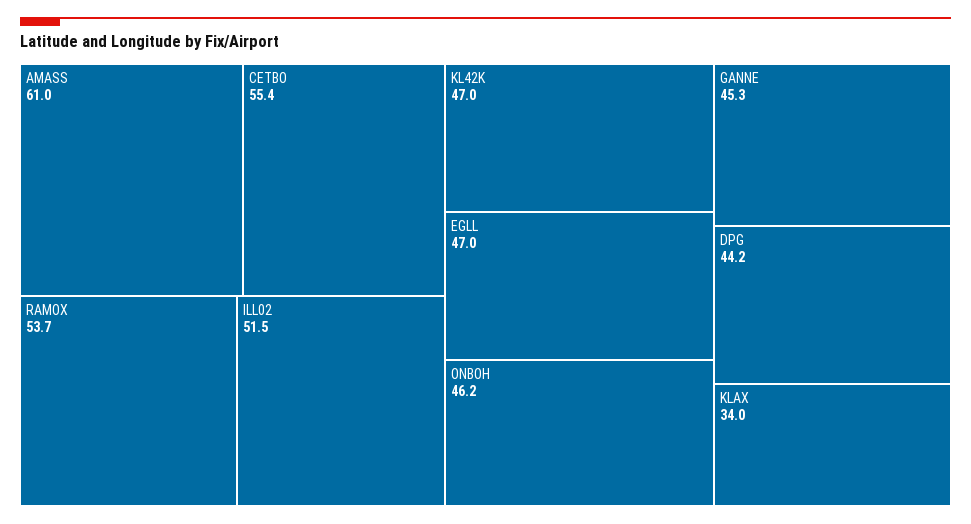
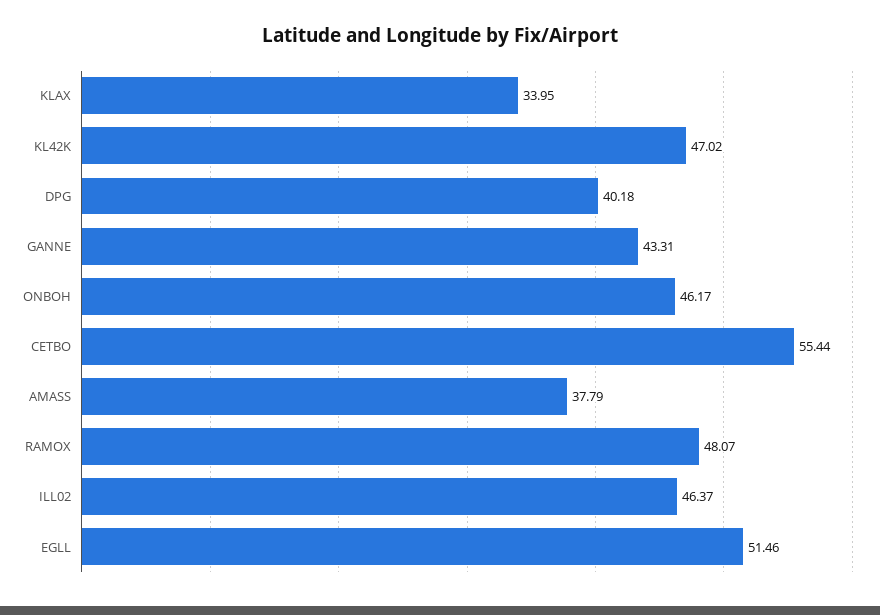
  {
-   "AMASS": 61,
+   "AMASS": 37.79,
    "CETBO": 55.44,
-   "RAMOX": 53.7,
+   "RAMOX": 48.07,
-   "ILL02": 51.5,
+   "ILL02": 46.37,
    "KL42K": 47.02,
-   "EGLL": 47,
+   "EGLL": 51.46,
    "ONBOH": 46.17,
-   "GANNE": 45.3,
+   "GANNE": 43.31,
-   "DPG": 44.2,
+   "DPG": 40.18,
    "KLAX": 33.95
  }

